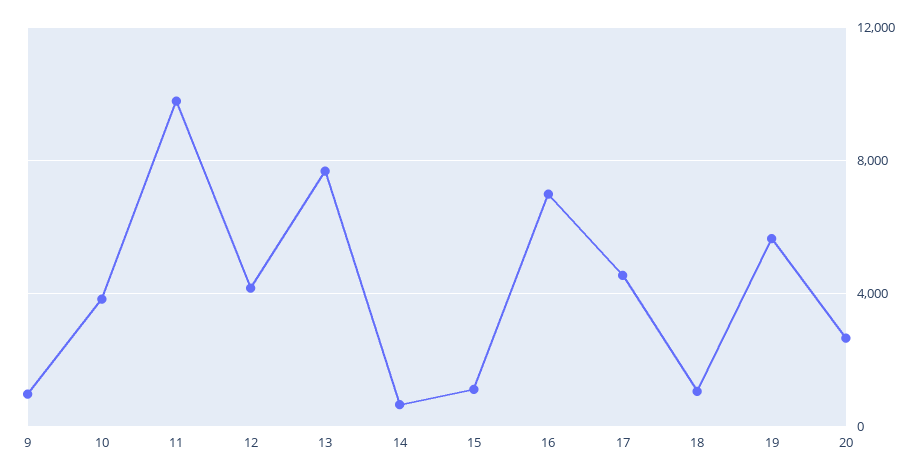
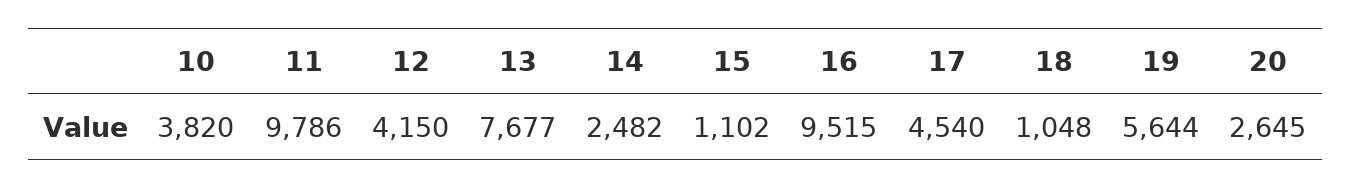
  {
-   "9": 1000,
    "10": 3820,
    "11": 9786,
    "12": 4150,
    "13": 7677,
-   "14": 500,
+   "14": 2482,
    "15": 1102,
-   "16": 7000,
+   "16": 9515,
    "17": 4540,
    "18": 1048,
    "19": 5644,
    "20": 2645
  }

